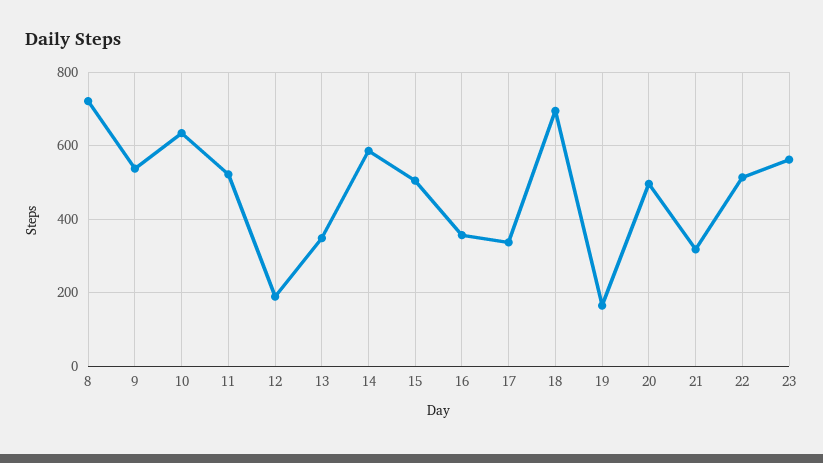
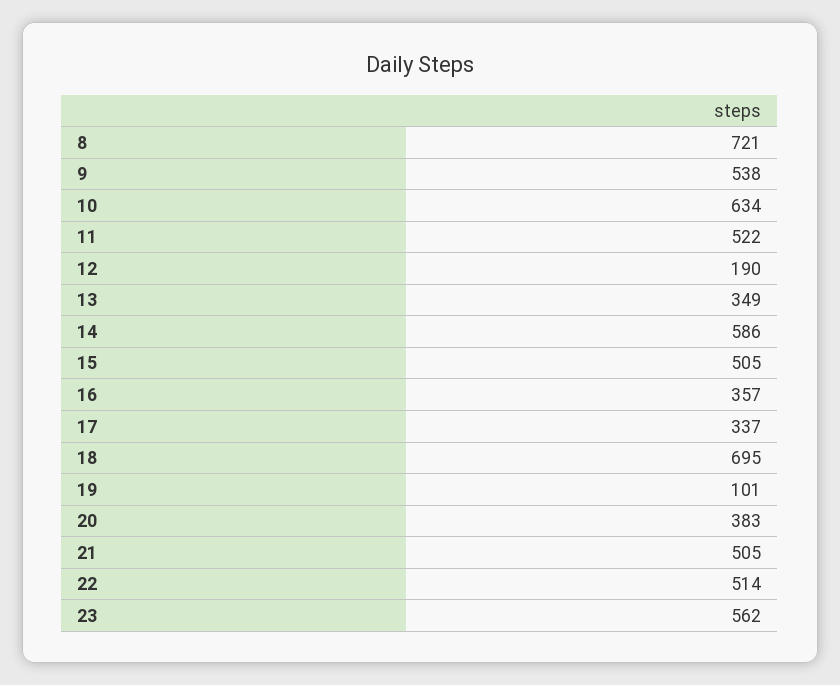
  {
    "8": 721,
    "9": 538,
    "10": 634,
    "11": 522,
    "12": 190,
    "13": 349,
    "14": 586,
    "15": 505,
    "16": 357,
    "17": 337,
    "18": 695,
-   "19": 160,
+   "19": 101,
-   "20": 500,
+   "20": 383,
-   "21": 320,
+   "21": 505,
    "22": 514,
    "23": 562
  }

